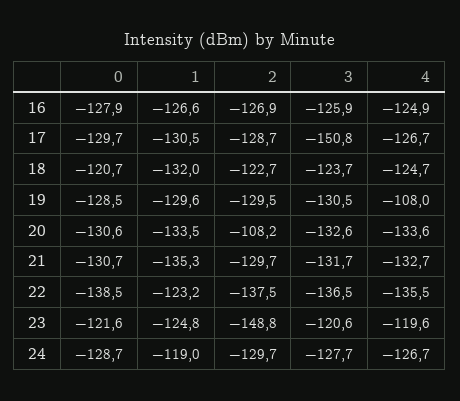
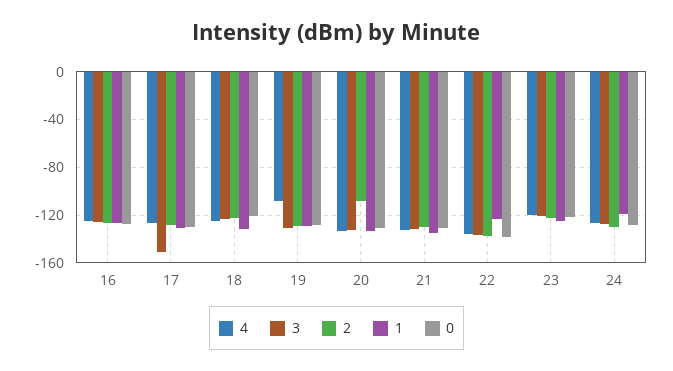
  {
    "0": {
      "16": -127.9,
      "17": -129.7,
      "18": -120.7,
      "19": -128.5,
      "20": -130.6,
      "21": -130.7,
      "22": -138.5,
      "23": -121.6,
      "24": -128.7
    },
    "1": {
      "16": -126.6,
      "17": -130.5,
      "18": -132,
      "19": -129.6,
      "20": -133.5,
      "21": -135.3,
      "22": -123.2,
      "23": -124.8,
      "24": -119
    },
    "2": {
      "16": -126.9,
      "17": -128.7,
      "18": -122.7,
      "19": -129.5,
      "20": -108.2,
      "21": -129.7,
      "22": -137.5,
-     "23": -148.8,
+     "23": -120,
      "24": -129.7
    },
    "3": {
      "16": -125.9,
      "17": -150.8,
      "18": -123.7,
      "19": -130.5,
      "20": -132.6,
      "21": -131.7,
      "22": -136.5,
      "23": -120.6,
      "24": -127.7
    },
    "4": {
      "16": -124.9,
      "17": -126.7,
      "18": -124.7,
      "19": -108,
      "20": -133.6,
      "21": -132.7,
      "22": -135.5,
      "23": -119.6,
      "24": -126.7
    }
  }

